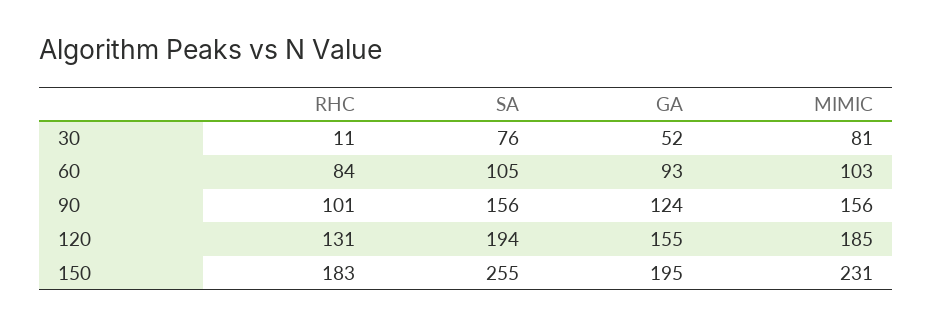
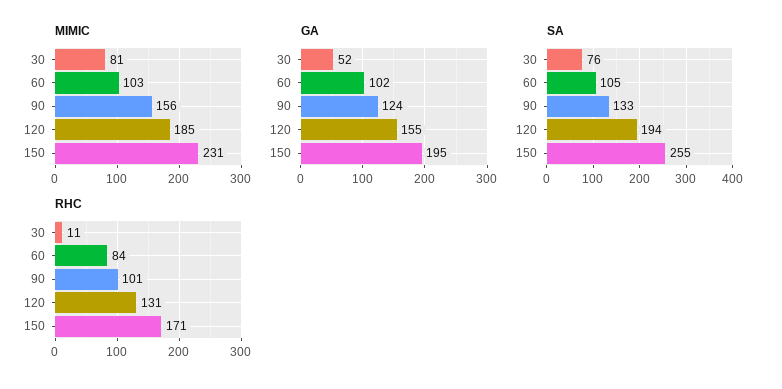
  {
    "RHC": {
      "30": 11,
      "60": 84,
      "90": 101,
      "120": 131,
-     "150": 183
+     "150": 171
    },
    "SA": {
      "30": 76,
      "60": 105,
-     "90": 156,
+     "90": 133,
      "120": 194,
      "150": 255
    },
    "GA": {
      "30": 52,
-     "60": 93,
+     "60": 102,
      "90": 124,
      "120": 155,
      "150": 195
    },
    "MIMIC": {
      "30": 81,
      "60": 103,
      "90": 156,
      "120": 185,
      "150": 231
    }
  }

